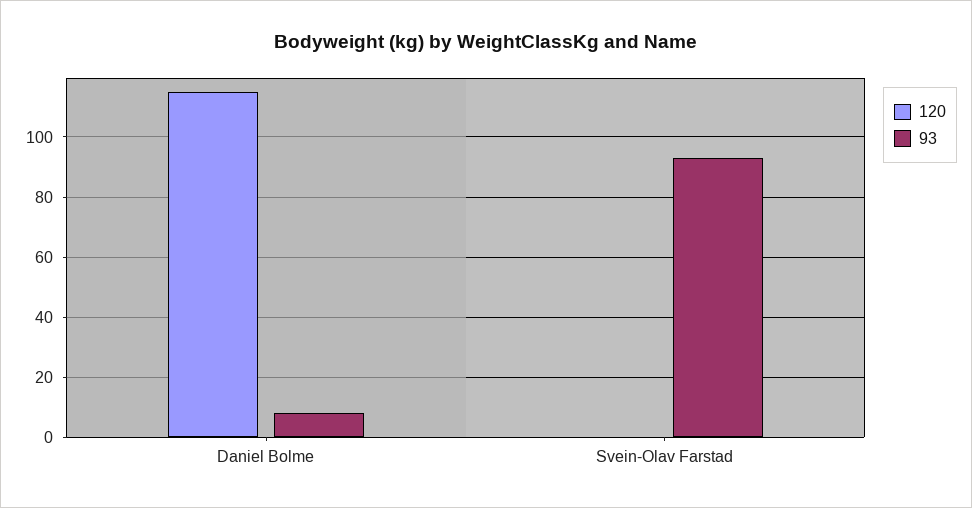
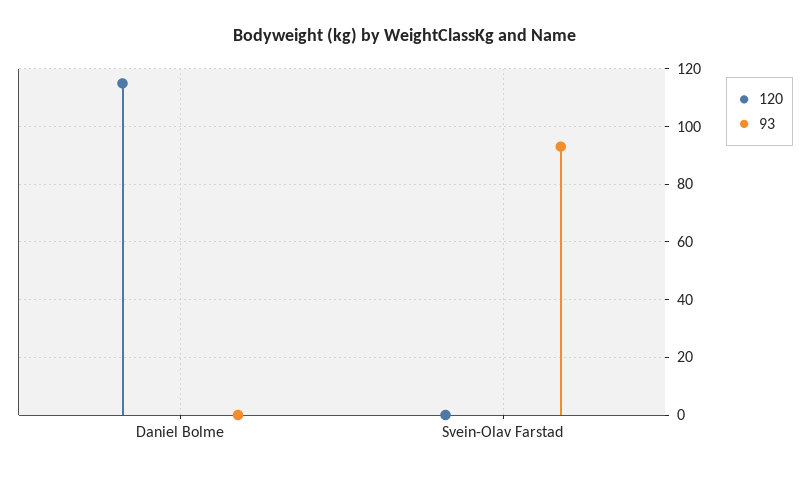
  {
    "120": {
      "Daniel Bolme": 114,
      "Svein-Olav Farstad": 0
    },
    "93": {
-     "Daniel Bolme": 8,
+     "Daniel Bolme": 0,
      "Svein-Olav Farstad": 94
    }
  }

